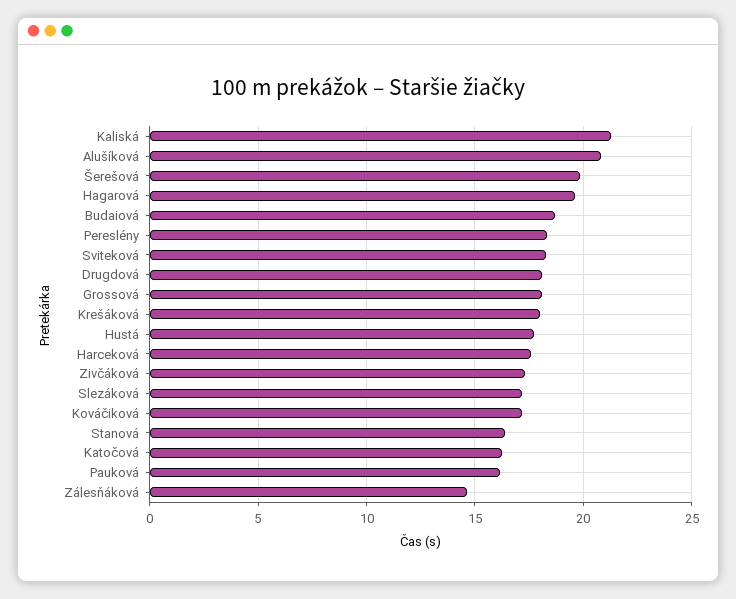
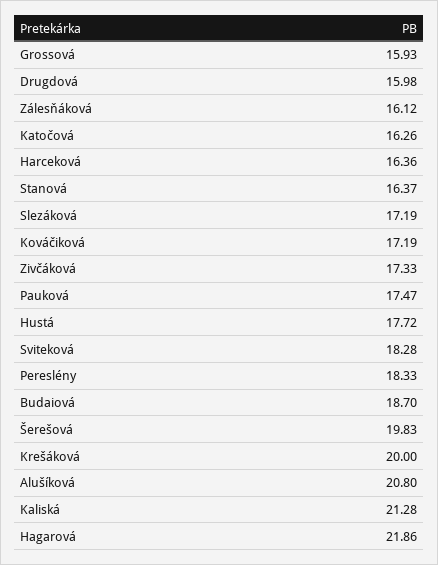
  {
    "Kaliská": 21.28,
    "Alušíková": 20.8,
    "Šerešová": 19.83,
-   "Hagarová": 19.5,
+   "Hagarová": 21.86,
    "Budaiová": 18.7,
    "Pereslény": 18.33,
    "Sviteková": 18.28,
-   "Drugdová": 18,
+   "Drugdová": 15.98,
-   "Grossová": 18,
+   "Grossová": 15.93,
-   "Krešáková": 18,
+   "Krešáková": 20,
    "Hustá": 17.72,
-   "Harceková": 17.5,
+   "Harceková": 16.36,
    "Zivčáková": 17.33,
    "Slezáková": 17.19,
    "Kováčiková": 17.19,
    "Stanová": 16.37,
    "Katočová": 16.26,
-   "Pauková": 16,
+   "Pauková": 17.47,
-   "Zálesňáková": 14.5
+   "Zálesňáková": 16.12
  }

